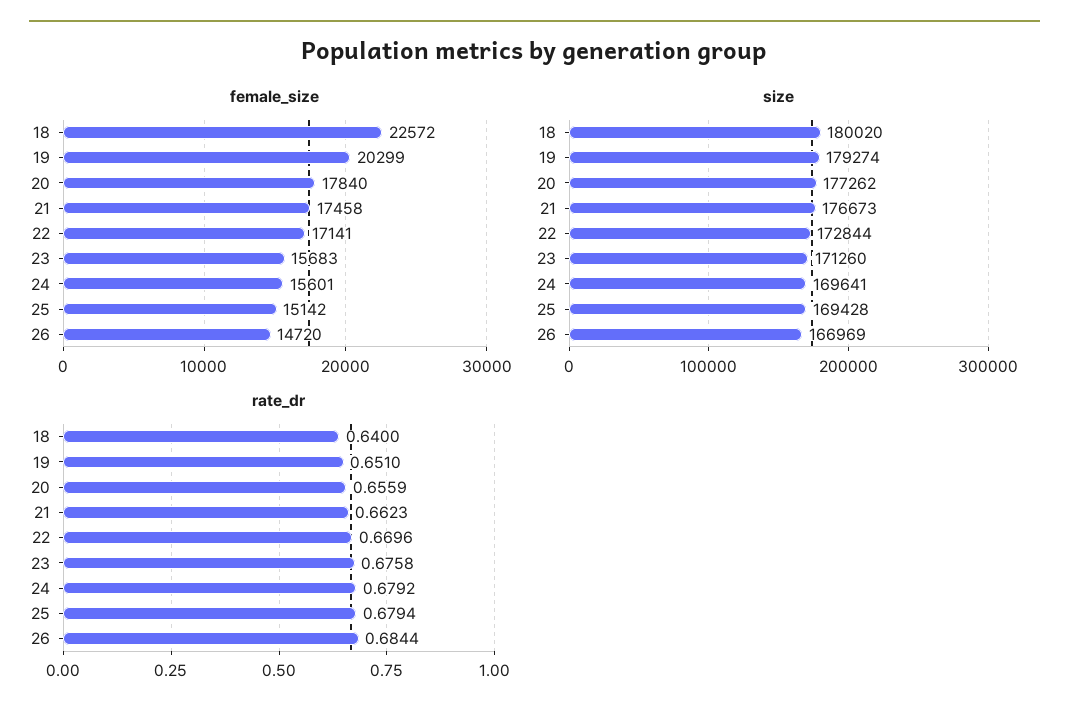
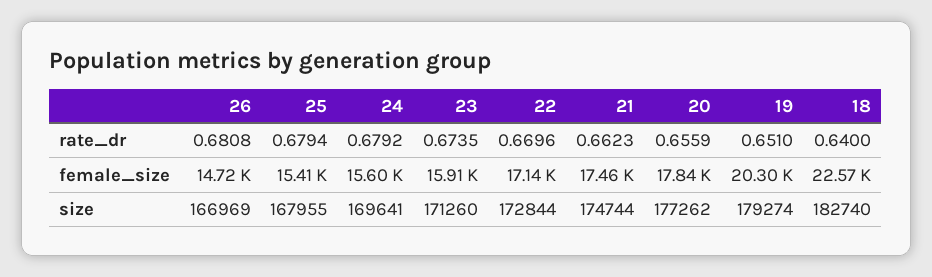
  {
    "female_size": {
      "18": 22572,
      "19": 20299,
      "20": 17840,
      "21": 17458,
      "22": 17141,
-     "23": 15683,
+     "23": 15910,
      "24": 15601,
-     "25": 15142,
+     "25": 15410,
      "26": 14720
    },
    "size": {
-     "18": 180020,
+     "18": 182740,
      "19": 179274,
      "20": 177262,
-     "21": 176673,
+     "21": 174744,
      "22": 172844,
      "23": 171260,
      "24": 169641,
-     "25": 169428,
+     "25": 167955,
      "26": 166969
    },
    "rate_dr": {
      "18": 0.64,
      "19": 0.651,
      "20": 0.6559,
      "21": 0.6623,
      "22": 0.6696,
-     "23": 0.6758,
+     "23": 0.6735,
      "24": 0.6792,
      "25": 0.6794,
-     "26": 0.6844
+     "26": 0.6808
    }
  }

